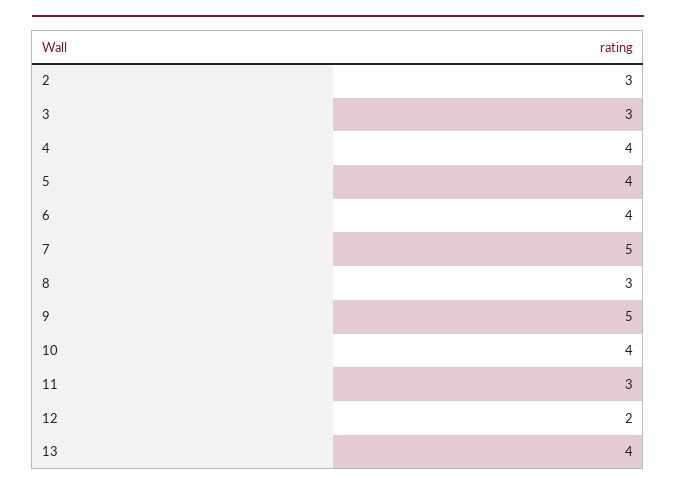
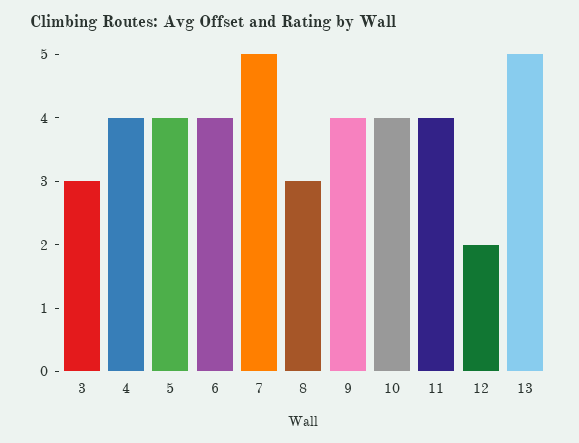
  {
-   "2": 3,
    "3": 3,
    "4": 4,
    "5": 4,
    "6": 4,
    "7": 5,
    "8": 3,
-   "9": 5,
+   "9": 4,
    "10": 4,
-   "11": 3,
+   "11": 4,
    "12": 2,
-   "13": 4
+   "13": 5
  }

